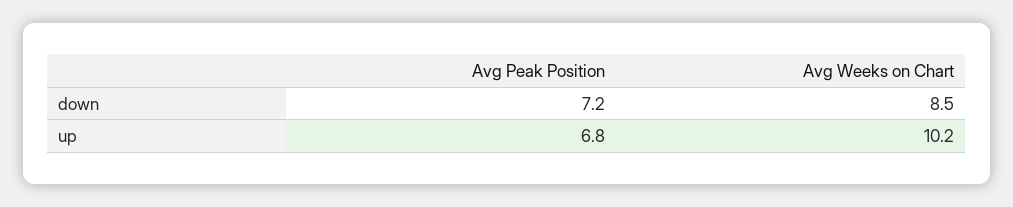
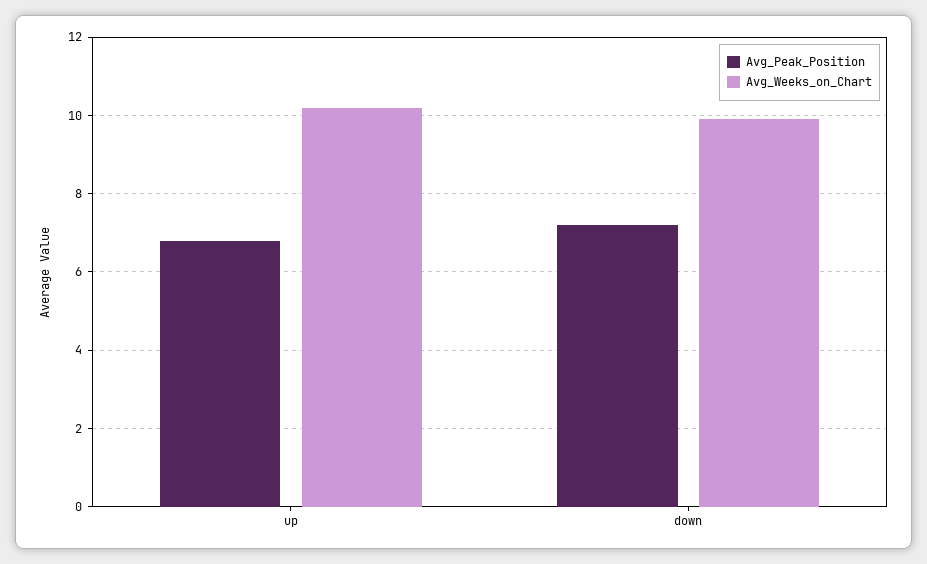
  {
    "Avg Peak Position": {
      "down": 7.2,
      "up": 6.8
    },
    "Avg Weeks on Chart": {
-     "down": 8.5,
+     "down": 10,
      "up": 10.2
    }
  }

